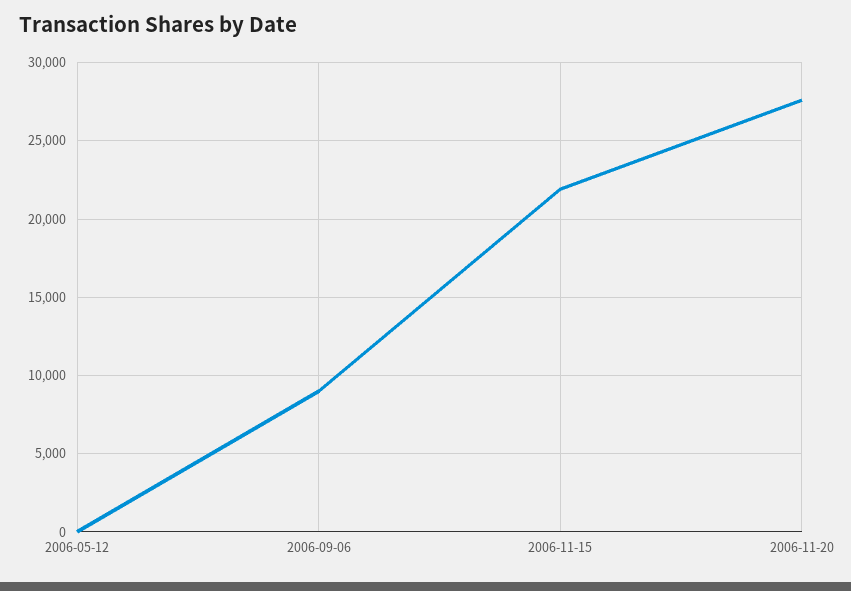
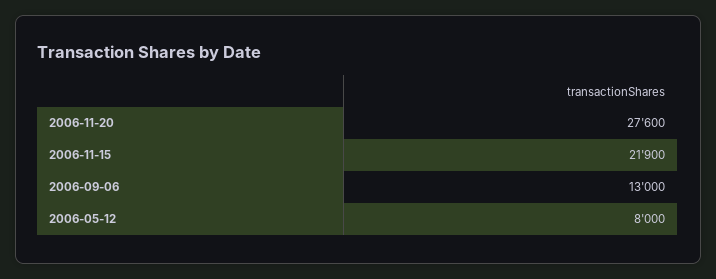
  {
-   "2006-05-12": 0,
+   "2006-05-12": 8000,
-   "2006-09-06": 9000,
+   "2006-09-06": 13000,
    "2006-11-15": 21900,
    "2006-11-20": 27600
  }

